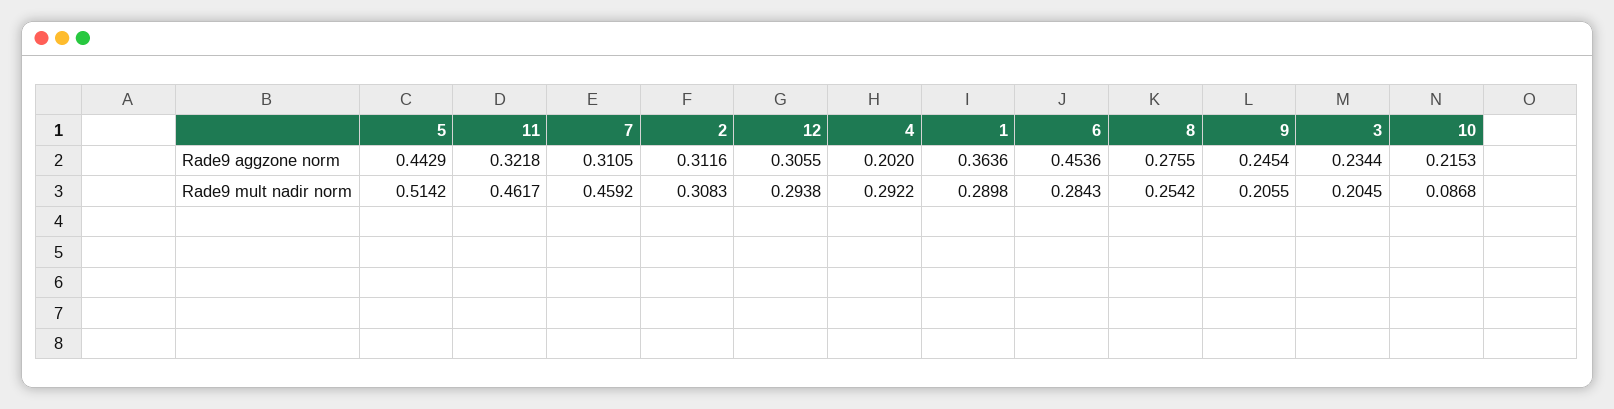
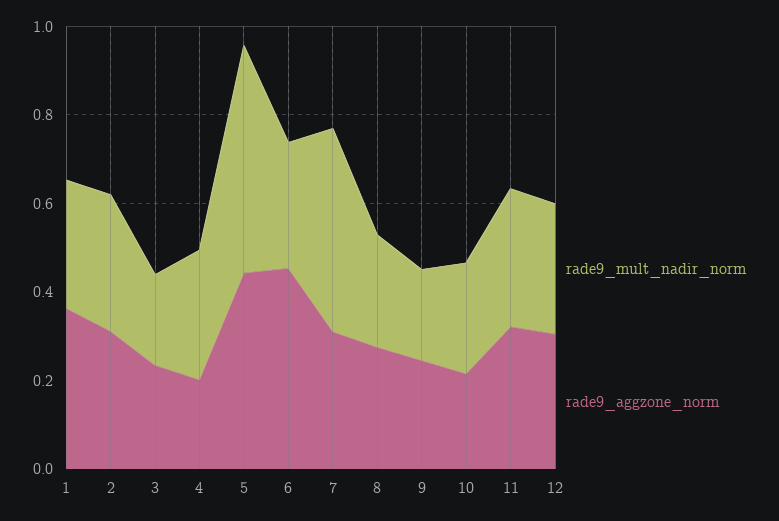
  {
    "Rade9 aggzone norm": {
      "5": 0.4429,
      "11": 0.3218,
      "7": 0.3105,
      "2": 0.3116,
      "12": 0.3055,
      "4": 0.202,
      "1": 0.3636,
      "6": 0.4536,
      "8": 0.2755,
      "9": 0.2454,
      "3": 0.2344,
      "10": 0.2153
    },
    "Rade9 mult nadir norm": {
      "5": 0.5142,
-     "11": 0.4617,
+     "11": 0.3,
      "7": 0.4592,
      "2": 0.3083,
      "12": 0.2938,
      "4": 0.2922,
      "1": 0.2898,
      "6": 0.2843,
      "8": 0.2542,
      "9": 0.2055,
      "3": 0.2045,
-     "10": 0.0868
+     "10": 0.25
    }
  }

